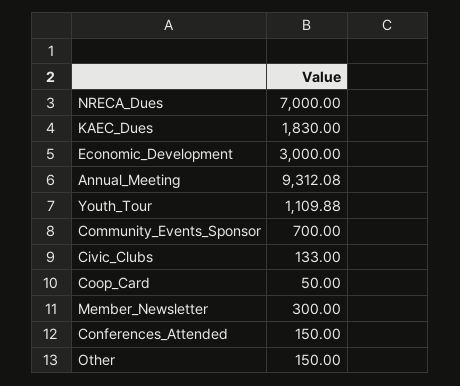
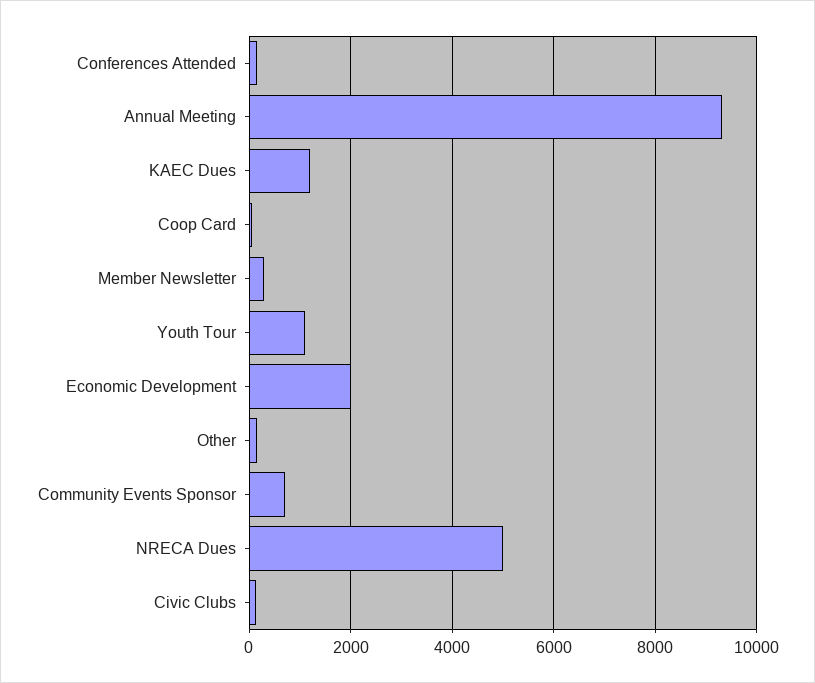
  {
-   "NRECA_Dues": 7000,
+   "NRECA_Dues": 5000,
-   "KAEC_Dues": 1830,
+   "KAEC_Dues": 1200,
-   "Economic_Development": 3000,
+   "Economic_Development": 2000,
    "Annual_Meeting": 9312.08,
    "Youth_Tour": 1109.88,
    "Community_Events_Sponsor": 700,
    "Civic_Clubs": 133,
    "Coop_Card": 50,
    "Member_Newsletter": 300,
    "Conferences_Attended": 150,
    "Other": 150
  }

